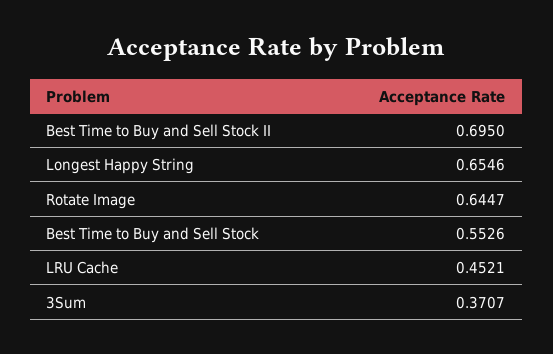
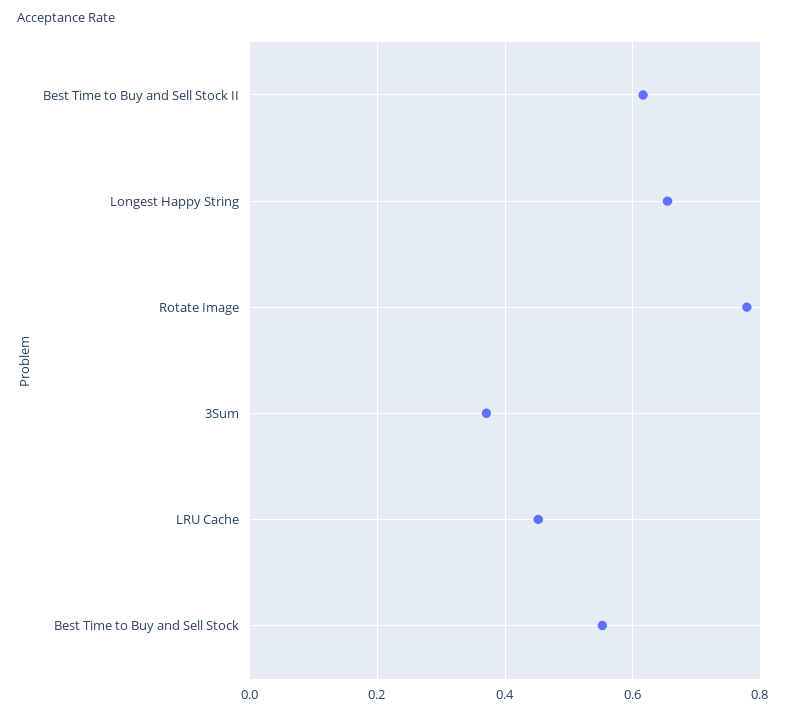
  {
-   "Best Time to Buy and Sell Stock II": 0.695,
+   "Best Time to Buy and Sell Stock II": 0.62,
    "Longest Happy String": 0.6546,
-   "Rotate Image": 0.6447,
+   "Rotate Image": 0.78,
    "Best Time to Buy and Sell Stock": 0.5526,
    "LRU Cache": 0.4521,
    "3Sum": 0.3707
  }

